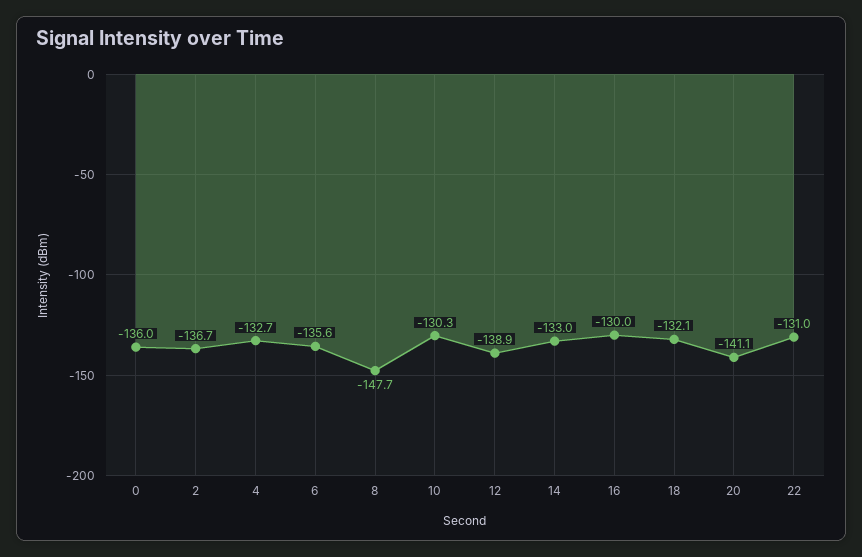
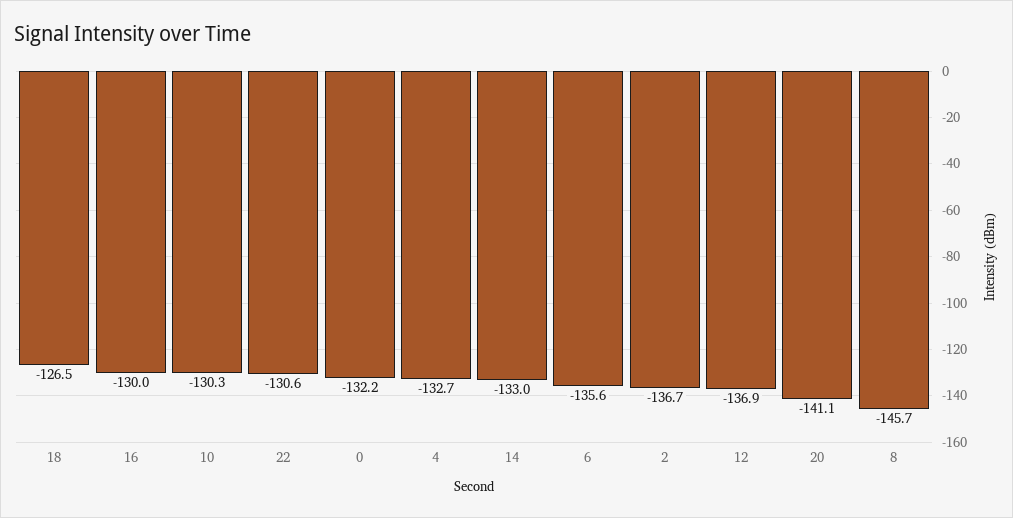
  {
-   "0": -136,
+   "0": -132.2,
    "2": -136.7,
    "4": -132.7,
    "6": -135.6,
-   "8": -147.7,
+   "8": -145.7,
    "10": -130.3,
-   "12": -138.9,
+   "12": -136.9,
    "14": -133,
    "16": -130,
-   "18": -132.1,
+   "18": -126.5,
    "20": -141.1,
-   "22": -131
+   "22": -130.6
  }

